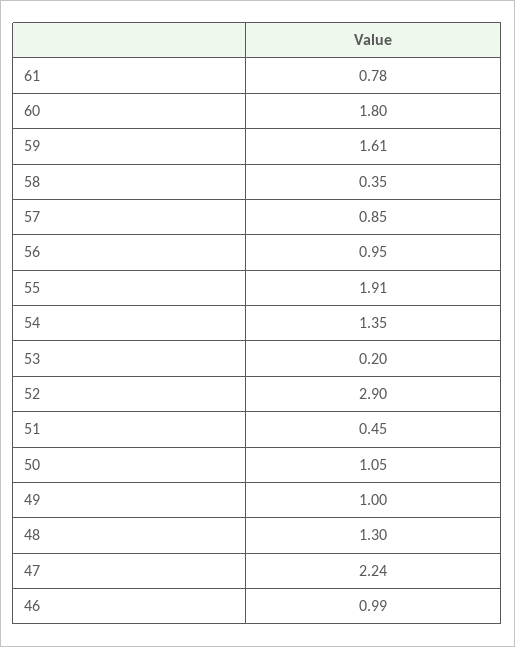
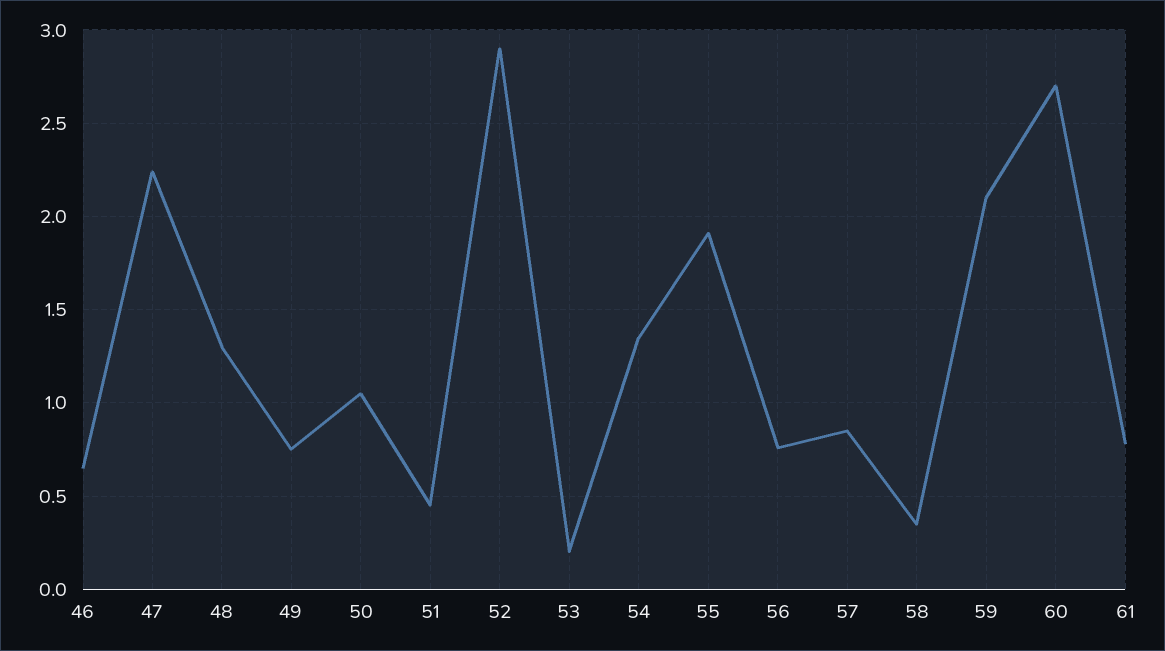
  {
    "61": 0.78,
-   "60": 1.8,
+   "60": 2.7,
-   "59": 1.61,
+   "59": 2.1,
    "58": 0.35,
    "57": 0.85,
-   "56": 0.95,
+   "56": 0.75,
    "55": 1.91,
    "54": 1.35,
    "53": 0.2,
    "52": 2.9,
    "51": 0.45,
    "50": 1.05,
-   "49": 1,
+   "49": 0.75,
    "48": 1.3,
    "47": 2.24,
-   "46": 0.99
+   "46": 0.65
  }

